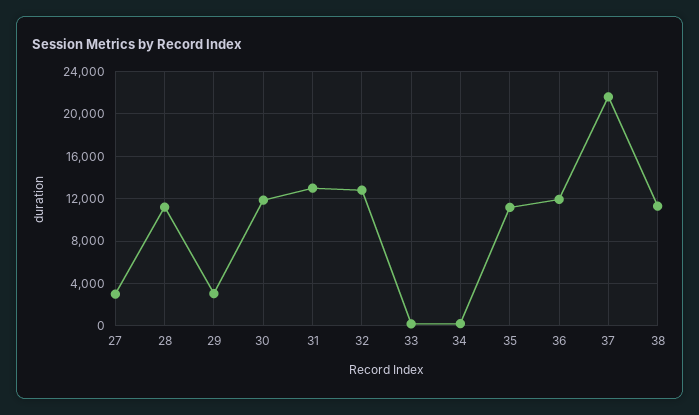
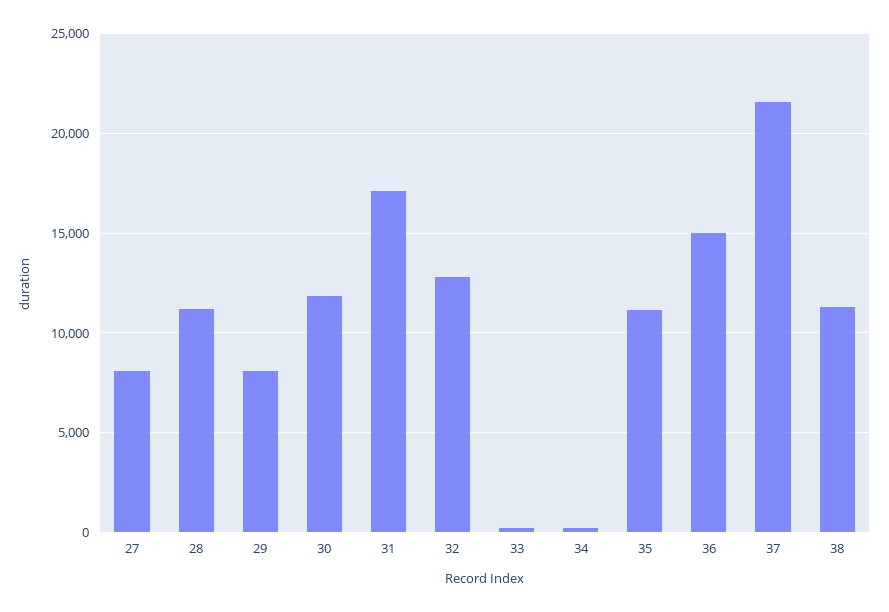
  {
-   "27": 3000,
+   "27": 8000,
    "28": 11000,
-   "29": 3000,
+   "29": 8000,
    "30": 12000,
-   "31": 13000,
+   "31": 17000,
    "32": 13000,
    "33": 0,
    "34": 0,
    "35": 11000,
-   "36": 12000,
+   "36": 15000,
    "37": 21500,
    "38": 11500
  }

